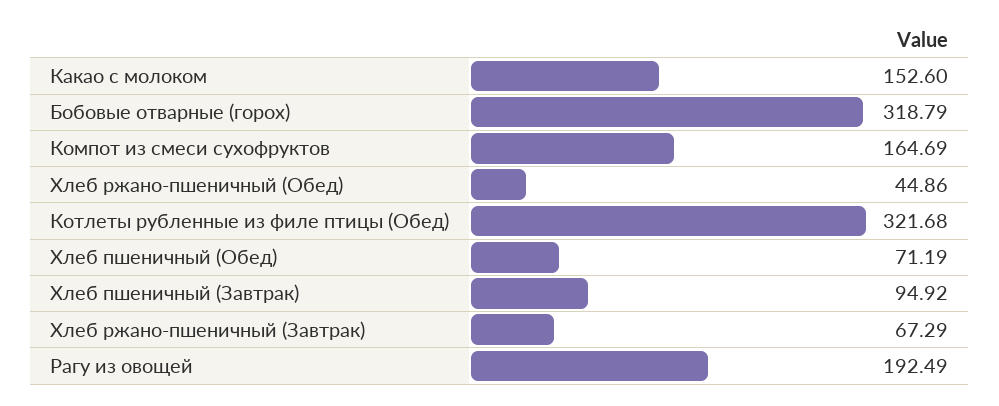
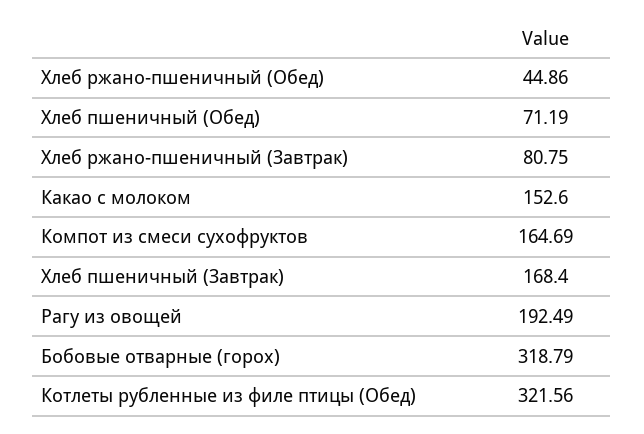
  {
    "Какао с молоком": 152.6,
    "Бобовые отварные (горох)": 318.79,
    "Компот из смеси сухофруктов": 164.69,
    "Хлеб ржано-пшеничный (Обед)": 44.86,
-   "Котлеты рубленные из филе птицы (Обед)": 321.68,
+   "Котлеты рубленные из филе птицы (Обед)": 321.56,
    "Хлеб пшеничный (Обед)": 71.19,
-   "Хлеб пшеничный (Завтрак)": 94.92,
+   "Хлеб пшеничный (Завтрак)": 168.4,
-   "Хлеб ржано-пшеничный (Завтрак)": 67.29,
+   "Хлеб ржано-пшеничный (Завтрак)": 80.75,
    "Рагу из овощей": 192.49
  }

